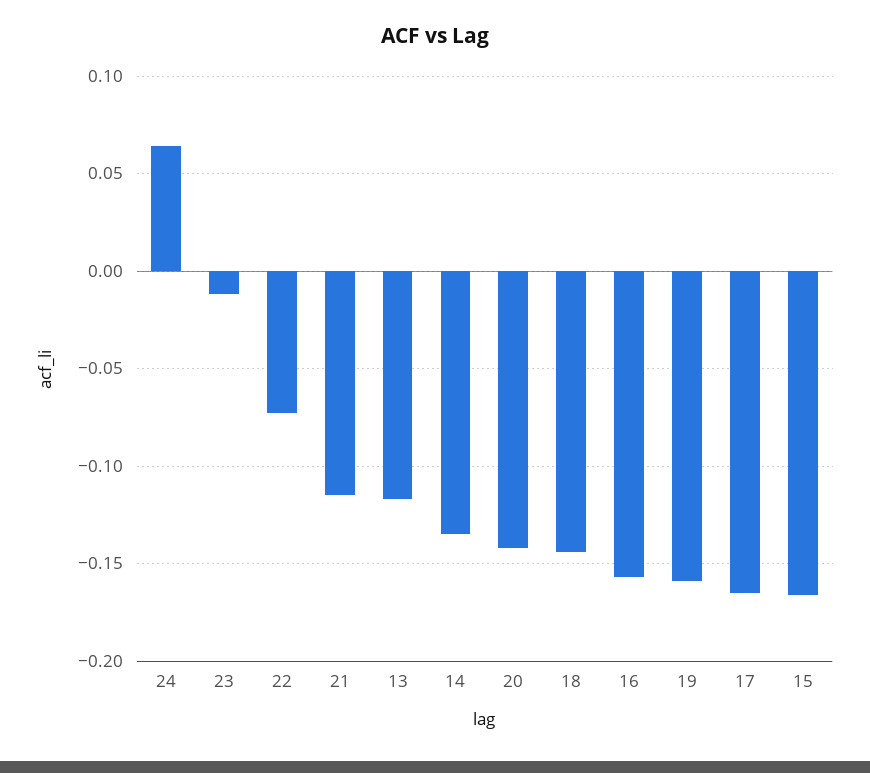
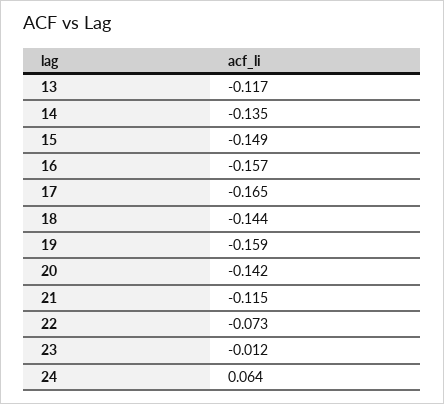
  {
    "24": 0.064,
    "23": -0.012,
    "22": -0.073,
    "21": -0.115,
    "13": -0.117,
    "14": -0.135,
    "20": -0.142,
    "18": -0.144,
    "16": -0.157,
    "19": -0.159,
    "17": -0.165,
-   "15": -0.165
+   "15": -0.149
  }

